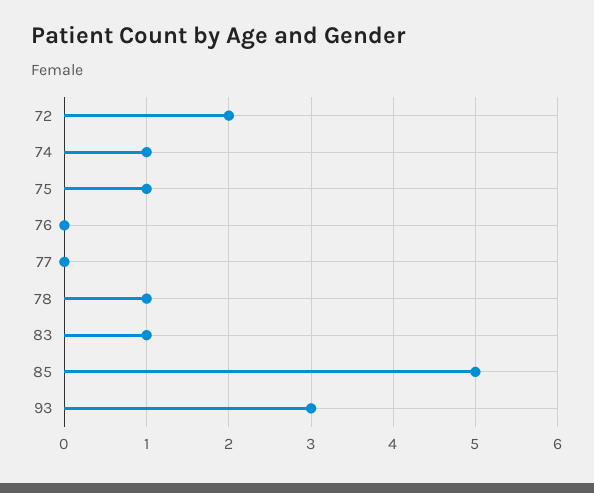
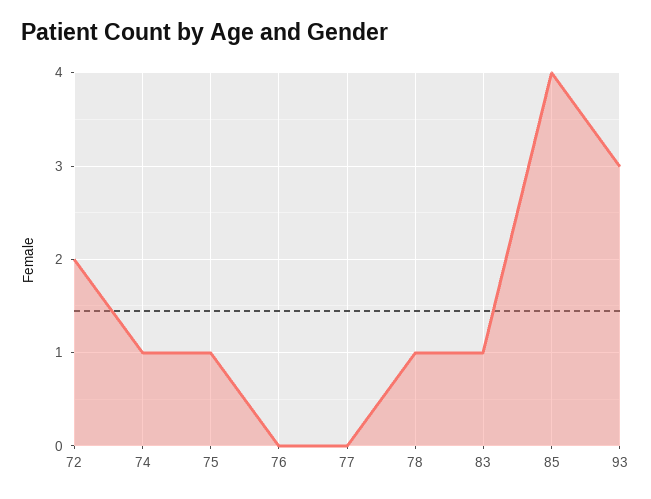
  {
    "72": 2,
    "74": 1,
    "75": 1,
    "76": 0,
    "77": 0,
    "78": 1,
    "83": 1,
-   "85": 5,
+   "85": 4,
    "93": 3
  }

